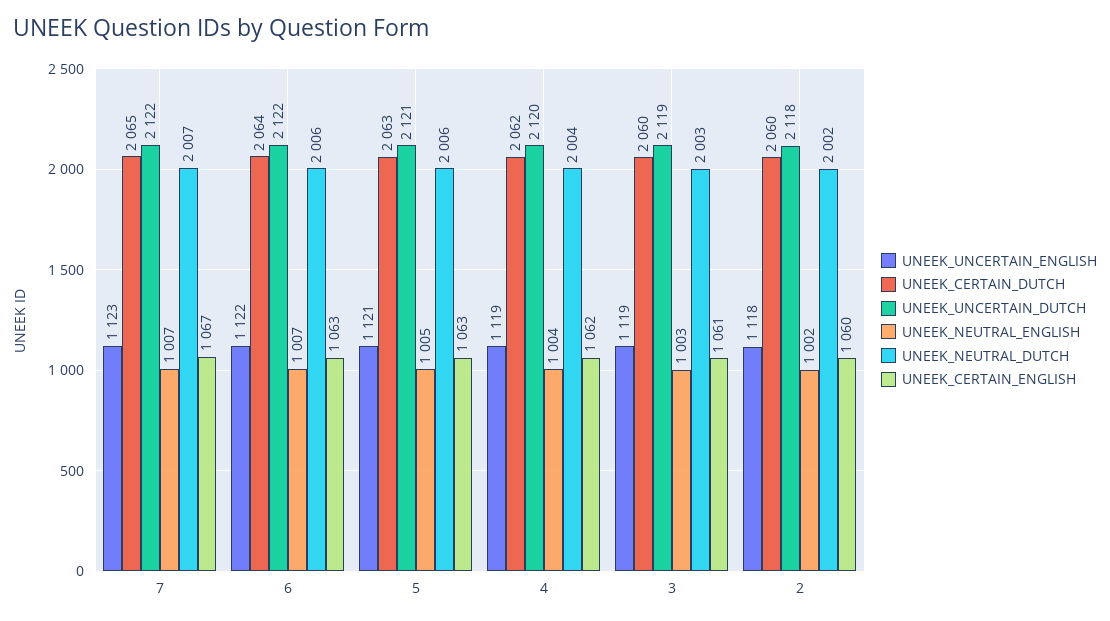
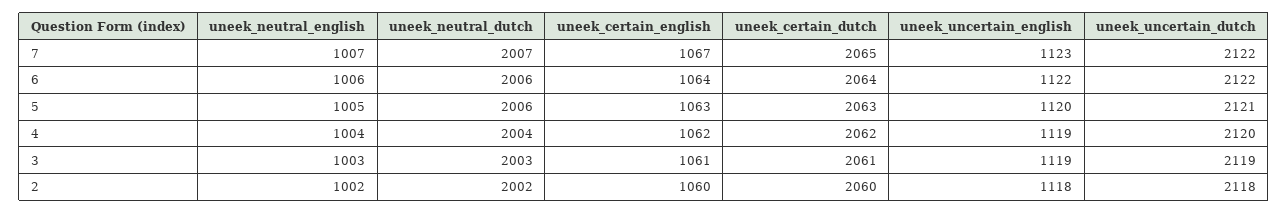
  {
    "UNEEK_UNCERTAIN_ENGLISH": {
      "7": 1123,
      "6": 1122,
-     "5": 1121,
+     "5": 1120,
      "4": 1119,
      "3": 1119,
      "2": 1118
    },
    "UNEEK_CERTAIN_DUTCH": {
      "7": 2065,
      "6": 2064,
      "5": 2063,
      "4": 2062,
-     "3": 2060,
+     "3": 2061,
      "2": 2060
    },
    "UNEEK_UNCERTAIN_DUTCH": {
      "7": 2122,
      "6": 2122,
      "5": 2121,
      "4": 2120,
      "3": 2119,
      "2": 2118
    },
    "UNEEK_NEUTRAL_ENGLISH": {
      "7": 1007,
-     "6": 1007,
+     "6": 1006,
      "5": 1005,
      "4": 1004,
      "3": 1003,
      "2": 1002
    },
    "UNEEK_NEUTRAL_DUTCH": {
      "7": 2007,
      "6": 2006,
      "5": 2006,
      "4": 2004,
      "3": 2003,
      "2": 2002
    },
    "UNEEK_CERTAIN_ENGLISH": {
      "7": 1067,
-     "6": 1063,
+     "6": 1064,
      "5": 1063,
      "4": 1062,
      "3": 1061,
      "2": 1060
    }
  }

